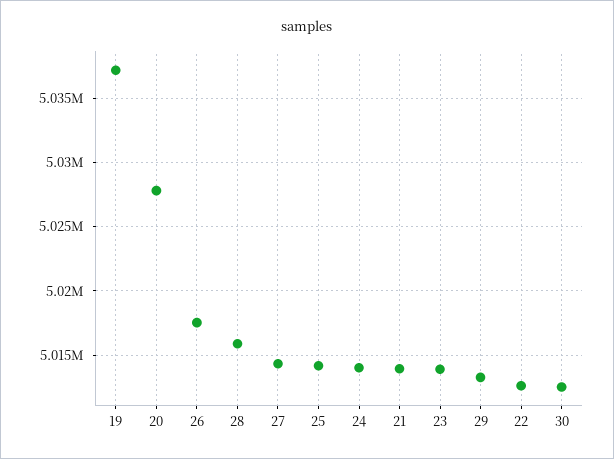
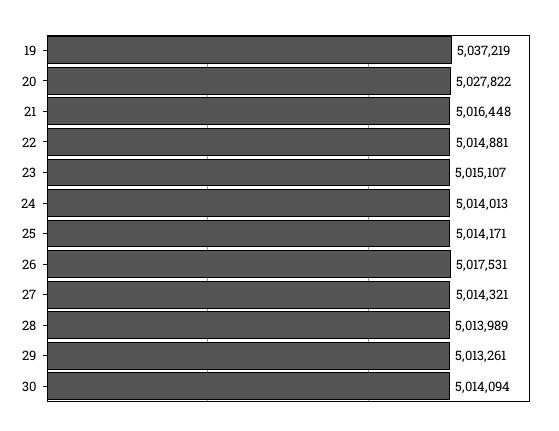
  {
    "19": 5037219,
    "20": 5027822,
    "26": 5017531,
-   "28": 5016000,
+   "28": 5013989,
    "27": 5014321,
    "25": 5014171,
    "24": 5014013,
-   "21": 5014000,
+   "21": 5016448,
-   "23": 5014000,
+   "23": 5015107,
    "29": 5013261,
-   "22": 5012500,
+   "22": 5014881,
-   "30": 5012500
+   "30": 5014094
  }

